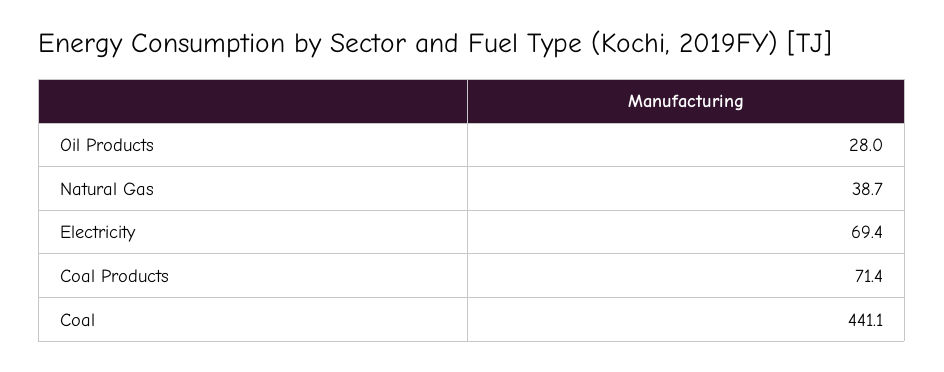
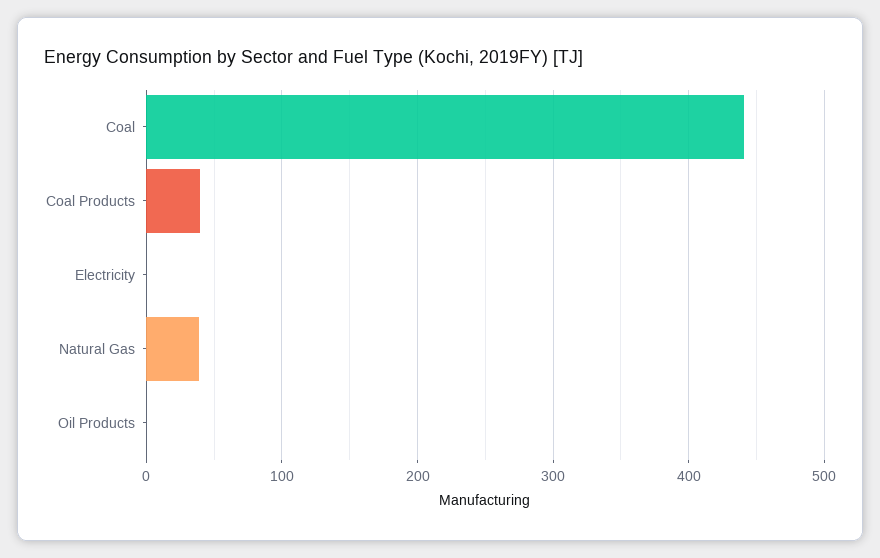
  {
-   "Oil Products": 28,
+   "Oil Products": 0,
    "Natural Gas": 38.7,
-   "Electricity": 69.4,
+   "Electricity": 0,
-   "Coal Products": 71.4,
+   "Coal Products": 40,
    "Coal": 441.1
  }

